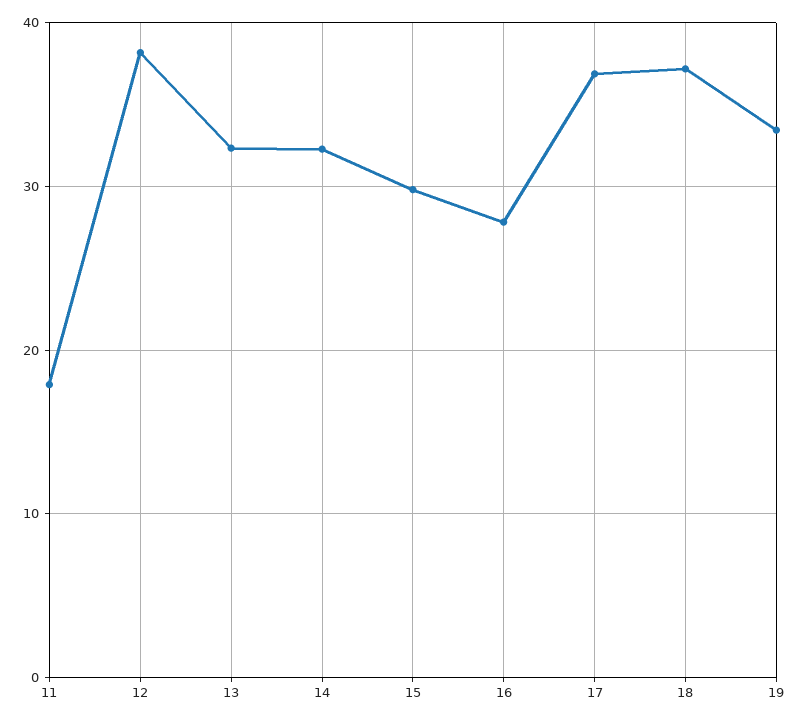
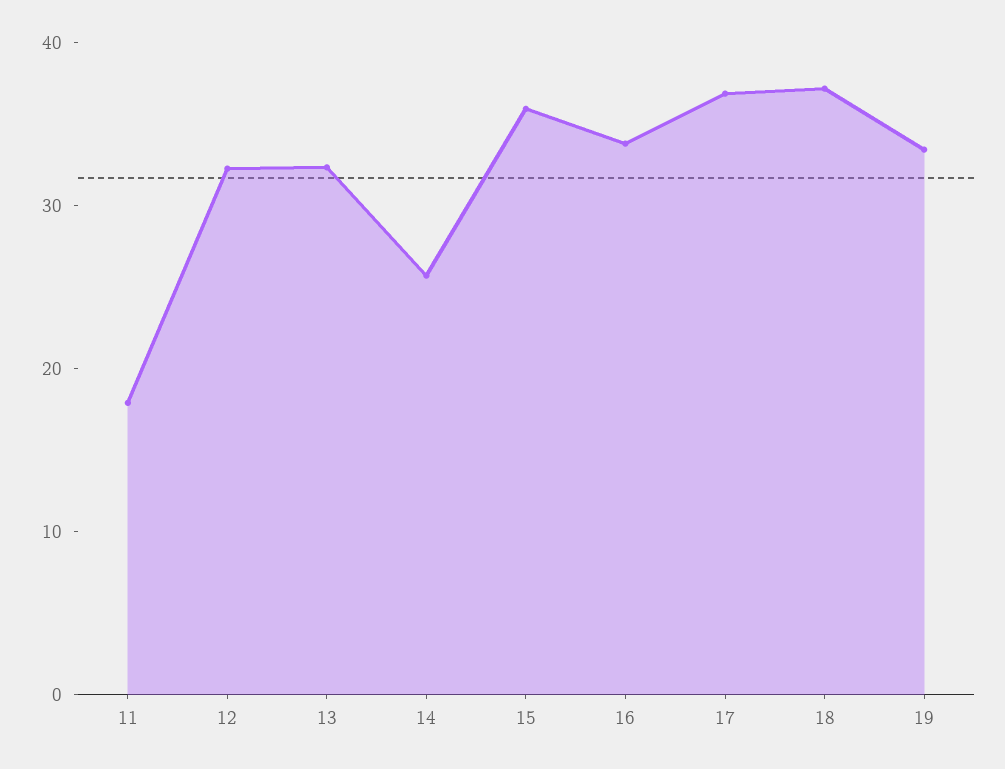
  {
    "11": 18,
-   "12": 38,
+   "12": 32,
    "13": 32,
-   "14": 32,
+   "14": 26,
-   "15": 30,
+   "15": 36,
-   "16": 28,
+   "16": 34,
    "17": 37,
    "18": 37,
    "19": 33
  }

